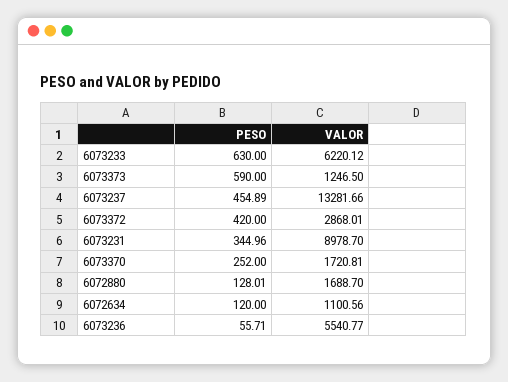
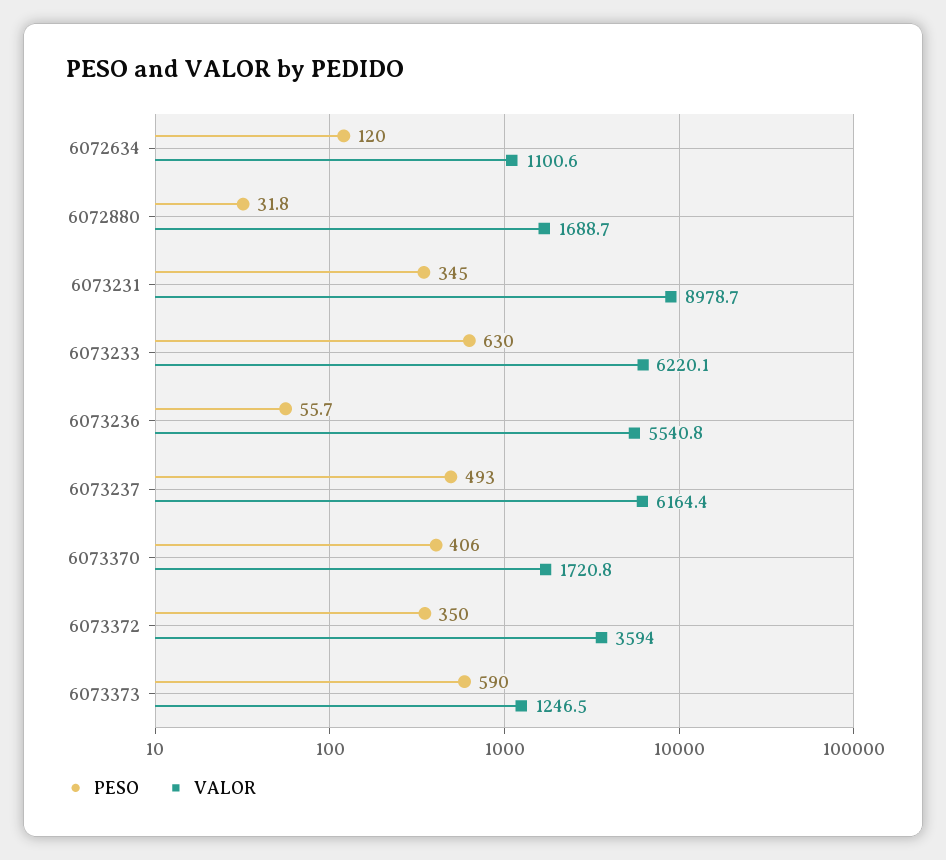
  {
    "PESO": {
      "6073233": 630,
      "6073373": 590,
-     "6073237": 454.89,
+     "6073237": 493,
-     "6073372": 420,
+     "6073372": 350,
      "6073231": 344.96,
-     "6073370": 252,
+     "6073370": 406,
-     "6072880": 128.01,
+     "6072880": 31.8,
      "6072634": 120,
      "6073236": 55.71
    },
    "VALOR": {
      "6073233": 6220.12,
      "6073373": 1246.5,
-     "6073237": 13281.66,
+     "6073237": 6164.4,
-     "6073372": 2868.01,
+     "6073372": 3594,
      "6073231": 8978.7,
      "6073370": 1720.81,
      "6072880": 1688.7,
      "6072634": 1100.56,
      "6073236": 5540.77
    }
  }

